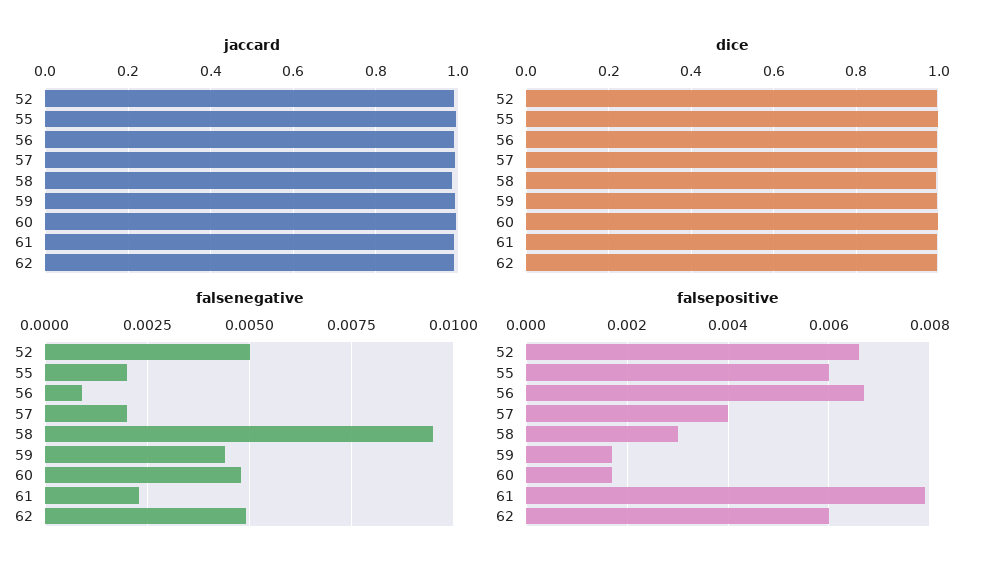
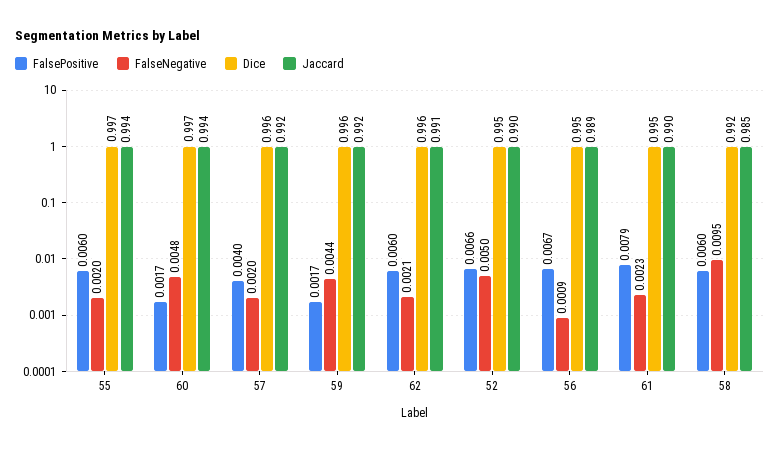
  {
    "jaccard": {
      "52": 0.99,
      "55": 0.994,
      "56": 0.989,
      "57": 0.992,
      "58": 0.985,
      "59": 0.992,
      "60": 0.994,
      "61": 0.99,
      "62": 0.991
    },
    "dice": {
      "52": 0.995,
      "55": 0.997,
      "56": 0.995,
      "57": 0.996,
      "58": 0.992,
      "59": 0.996,
      "60": 0.997,
      "61": 0.995,
      "62": 0.996
    },
    "falsenegative": {
      "52": 0.005,
      "55": 0.002,
      "56": 0.0009,
      "57": 0.002,
      "58": 0.0095,
      "59": 0.0044,
      "60": 0.0048,
      "61": 0.0023,
-     "62": 0.005
+     "62": 0.0021
    },
    "falsepositive": {
      "52": 0.0066,
      "55": 0.006,
      "56": 0.0067,
      "57": 0.004,
-     "58": 0.003,
+     "58": 0.006,
      "59": 0.0017,
      "60": 0.0017,
      "61": 0.0079,
      "62": 0.006
    }
  }

